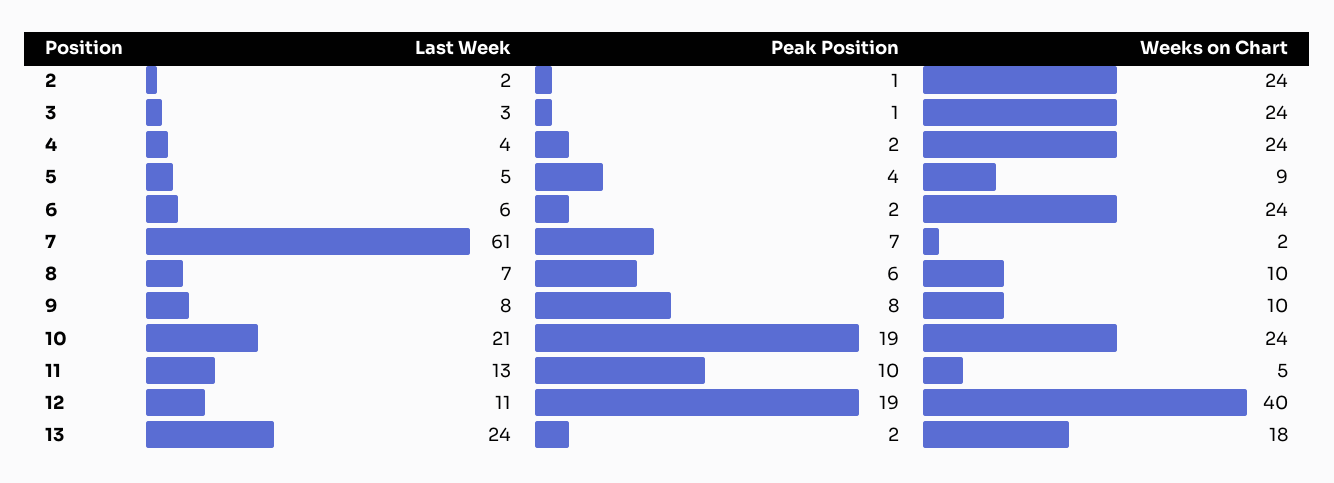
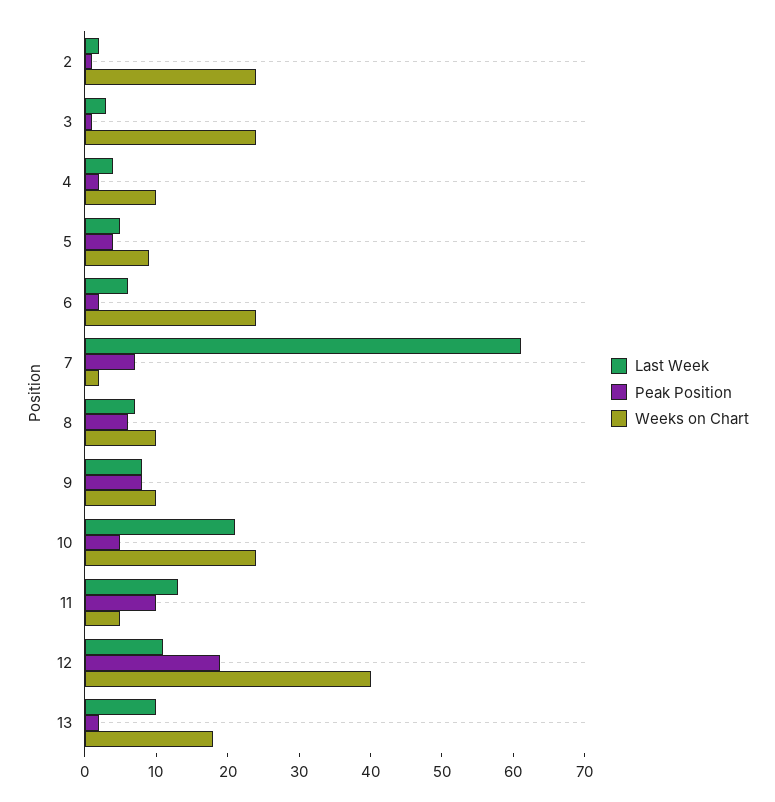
  {
    "Last Week": {
      "2": 2,
      "3": 3,
      "4": 4,
      "5": 5,
      "6": 6,
      "7": 61,
      "8": 7,
      "9": 8,
      "10": 21,
      "11": 13,
      "12": 11,
-     "13": 24
+     "13": 10
    },
    "Peak Position": {
      "2": 1,
      "3": 1,
      "4": 2,
      "5": 4,
      "6": 2,
      "7": 7,
      "8": 6,
      "9": 8,
-     "10": 19,
+     "10": 5,
      "11": 10,
      "12": 19,
      "13": 2
    },
    "Weeks on Chart": {
      "2": 24,
      "3": 24,
-     "4": 24,
+     "4": 10,
      "5": 9,
      "6": 24,
      "7": 2,
      "8": 10,
      "9": 10,
      "10": 24,
      "11": 5,
      "12": 40,
      "13": 18
    }
  }

